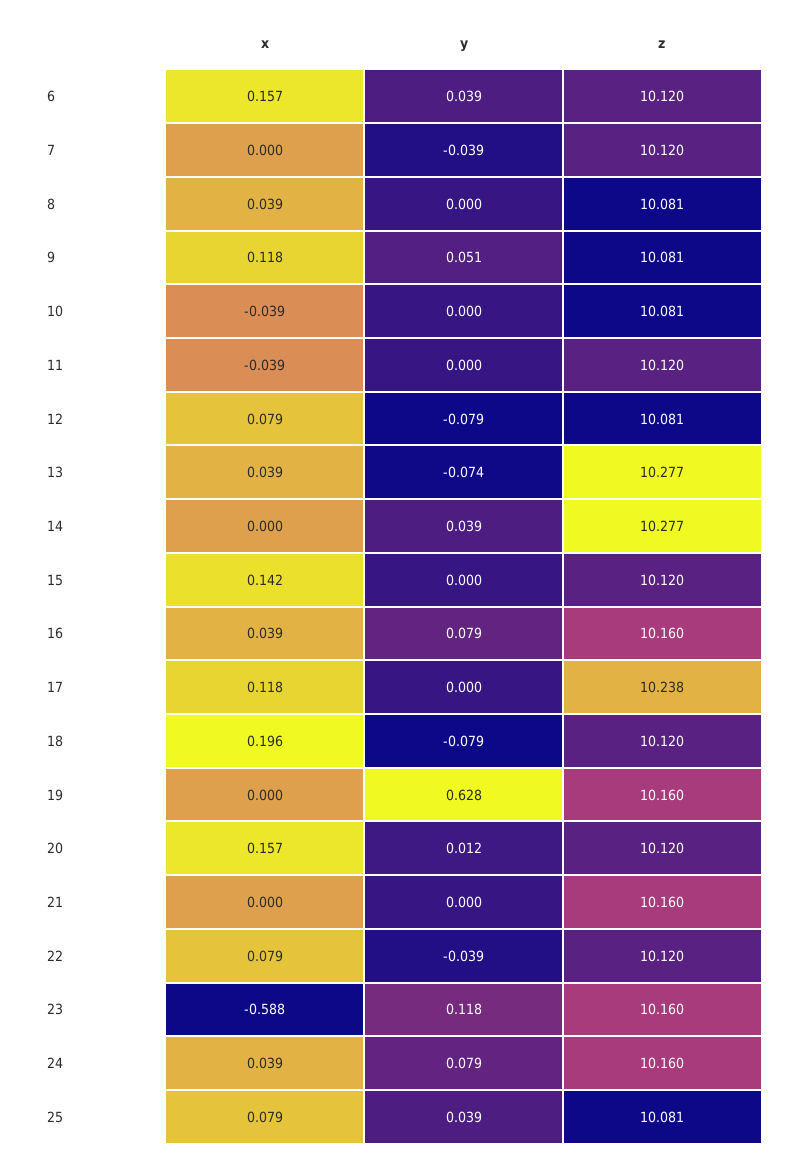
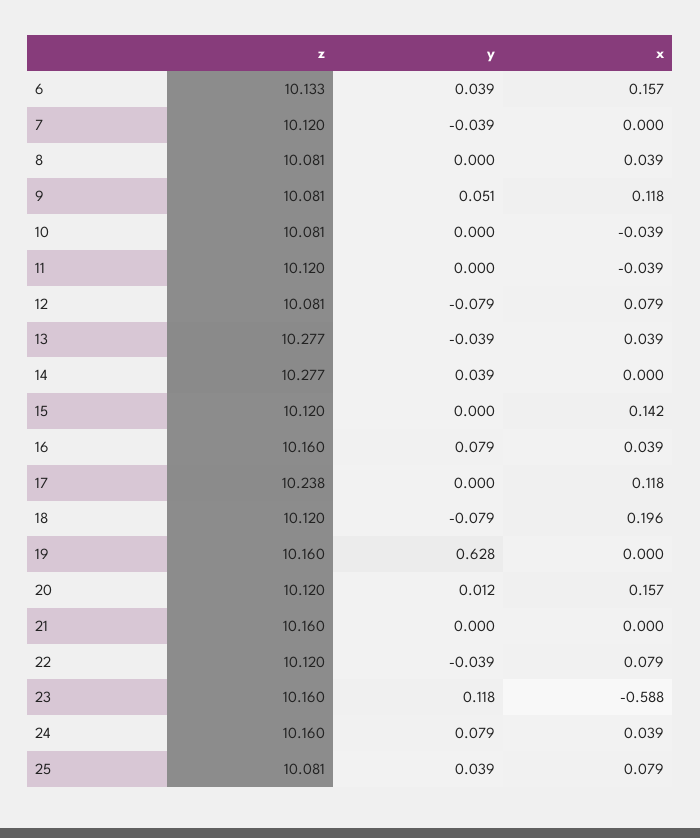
  {
    "x": {
      "6": 0.157,
      "7": 0,
      "8": 0.039,
      "9": 0.118,
      "10": -0.039,
      "11": -0.039,
      "12": 0.079,
      "13": 0.039,
      "14": 0,
      "15": 0.142,
      "16": 0.039,
      "17": 0.118,
      "18": 0.196,
      "19": 0,
      "20": 0.157,
      "21": 0,
      "22": 0.079,
      "23": -0.588,
      "24": 0.039,
      "25": 0.079
    },
    "y": {
      "6": 0.039,
      "7": -0.039,
      "8": 0,
      "9": 0.051,
      "10": 0,
      "11": 0,
      "12": -0.079,
-     "13": -0.074,
+     "13": -0.039,
      "14": 0.039,
      "15": 0,
      "16": 0.079,
      "17": 0,
      "18": -0.079,
      "19": 0.628,
      "20": 0.012,
      "21": 0,
      "22": -0.039,
      "23": 0.118,
      "24": 0.079,
      "25": 0.039
    },
    "z": {
-     "6": 10.12,
+     "6": 10.133,
      "7": 10.12,
      "8": 10.081,
      "9": 10.081,
      "10": 10.081,
      "11": 10.12,
      "12": 10.081,
      "13": 10.277,
      "14": 10.277,
      "15": 10.12,
      "16": 10.16,
      "17": 10.238,
      "18": 10.12,
      "19": 10.16,
      "20": 10.12,
      "21": 10.16,
      "22": 10.12,
      "23": 10.16,
      "24": 10.16,
      "25": 10.081
    }
  }

